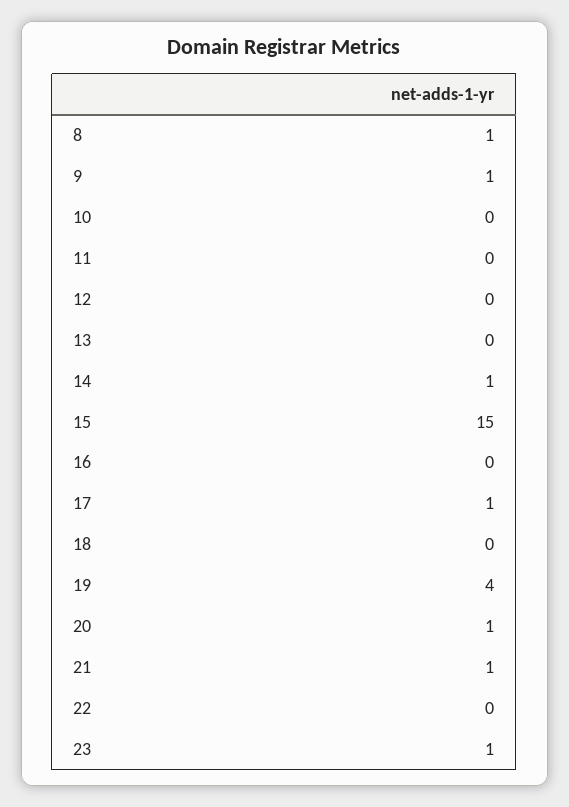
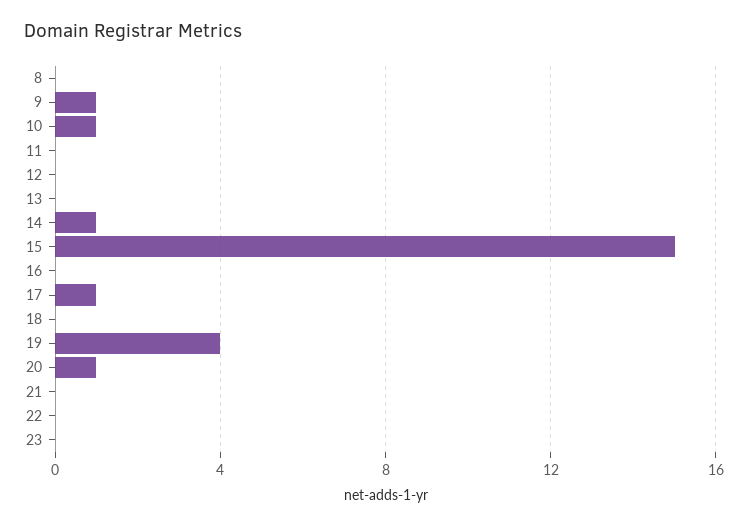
  {
-   "8": 1,
+   "8": 0,
    "9": 1,
-   "10": 0,
+   "10": 1,
    "11": 0,
    "12": 0,
    "13": 0,
    "14": 1,
    "15": 15,
    "16": 0,
    "17": 1,
    "18": 0,
    "19": 4,
    "20": 1,
-   "21": 1,
+   "21": 0,
    "22": 0,
-   "23": 1
+   "23": 0
  }

